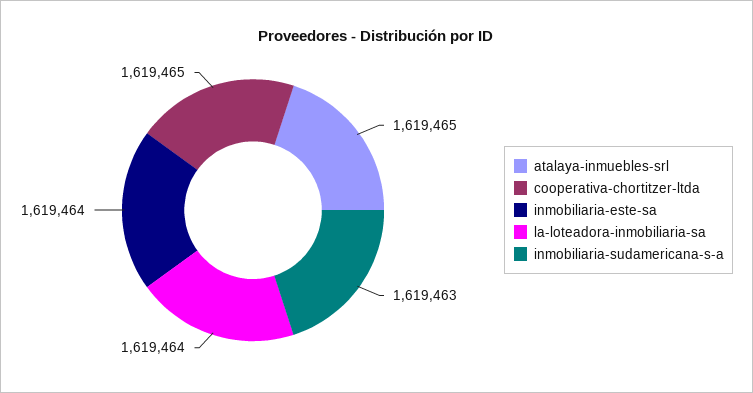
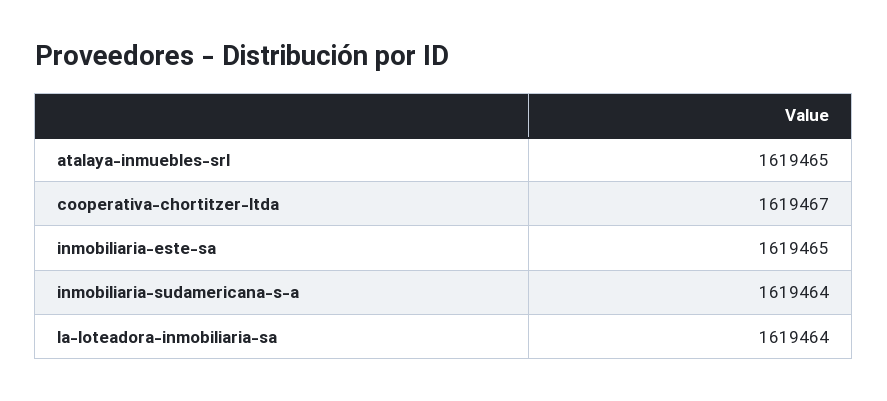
  {
    "atalaya-inmuebles-srl": 1619465,
-   "cooperativa-chortitzer-ltda": 1619465,
+   "cooperativa-chortitzer-ltda": 1619467,
-   "inmobiliaria-este-sa": 1619464,
+   "inmobiliaria-este-sa": 1619465,
    "la-loteadora-inmobiliaria-sa": 1619464,
-   "inmobiliaria-sudamericana-s-a": 1619463
+   "inmobiliaria-sudamericana-s-a": 1619464
  }

